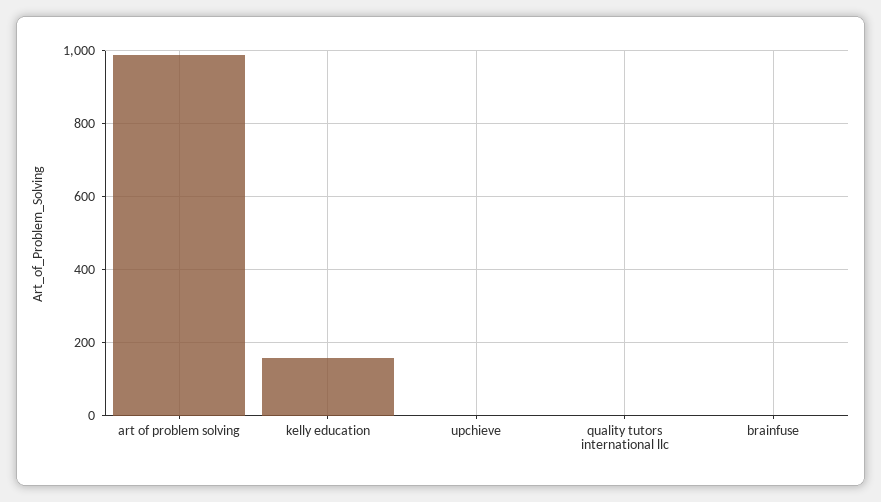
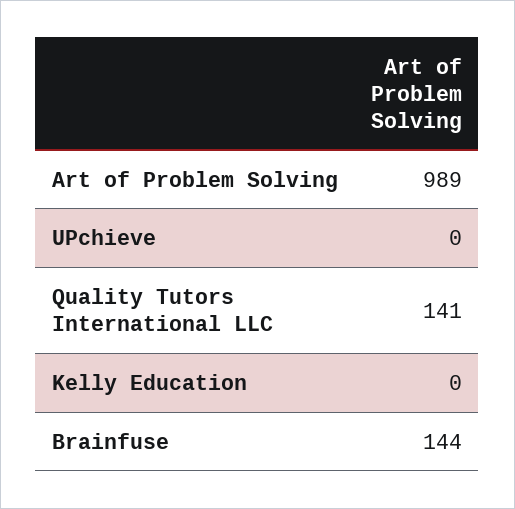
  {
    "art of problem solving": 989,
-   "kelly education": 160,
+   "kelly education": 0,
    "upchieve": 0,
-   "quality tutors international llc": 0,
+   "quality tutors international llc": 141,
-   "brainfuse": 0
+   "brainfuse": 144
  }

